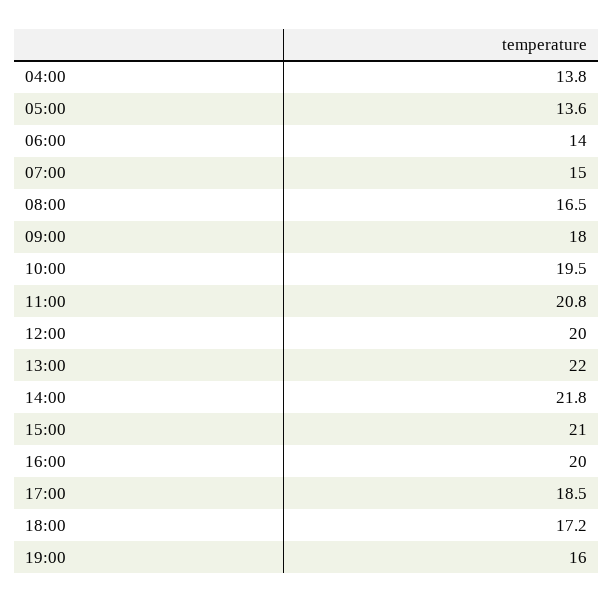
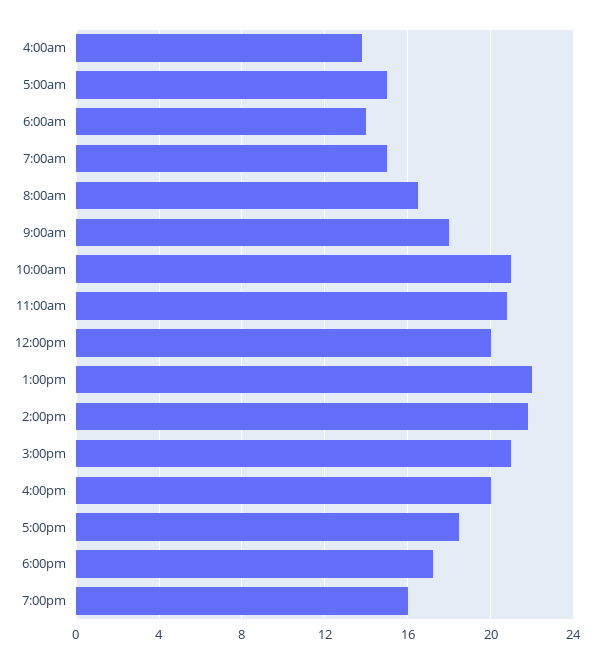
  {
    "04:00": 13.8,
-   "05:00": 13.6,
+   "05:00": 15,
    "06:00": 14,
    "07:00": 15,
    "08:00": 16.5,
    "09:00": 18,
-   "10:00": 19.5,
+   "10:00": 21,
    "11:00": 20.8,
    "12:00": 20,
    "13:00": 22,
    "14:00": 21.8,
    "15:00": 21,
    "16:00": 20,
    "17:00": 18.5,
    "18:00": 17.2,
    "19:00": 16
  }

